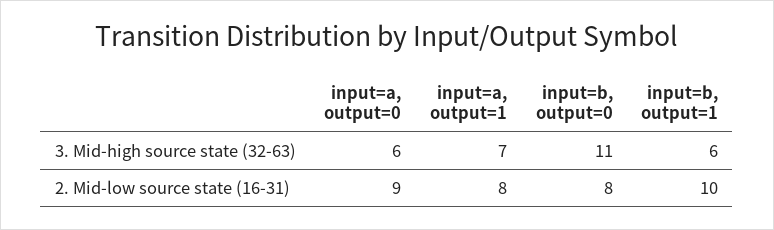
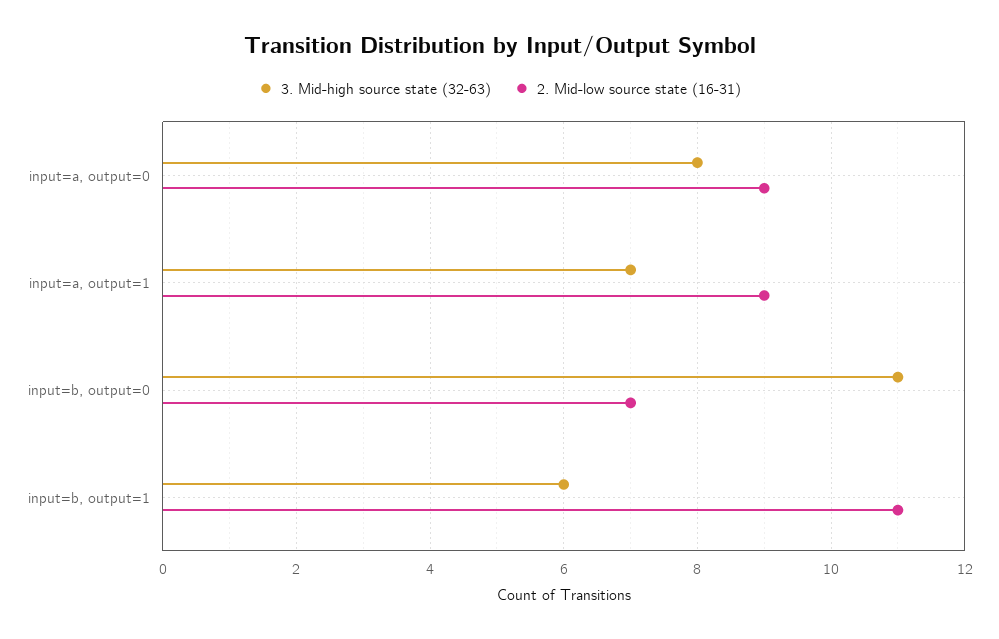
  {
    "3. Mid-high source state (32-63)": {
-     "input=a, output=0": 6,
+     "input=a, output=0": 8,
      "input=a, output=1": 7,
      "input=b, output=0": 11,
      "input=b, output=1": 6
    },
    "2. Mid-low source state (16-31)": {
      "input=a, output=0": 9,
-     "input=a, output=1": 8,
+     "input=a, output=1": 9,
-     "input=b, output=0": 8,
+     "input=b, output=0": 7,
-     "input=b, output=1": 10
+     "input=b, output=1": 11
    }
  }

